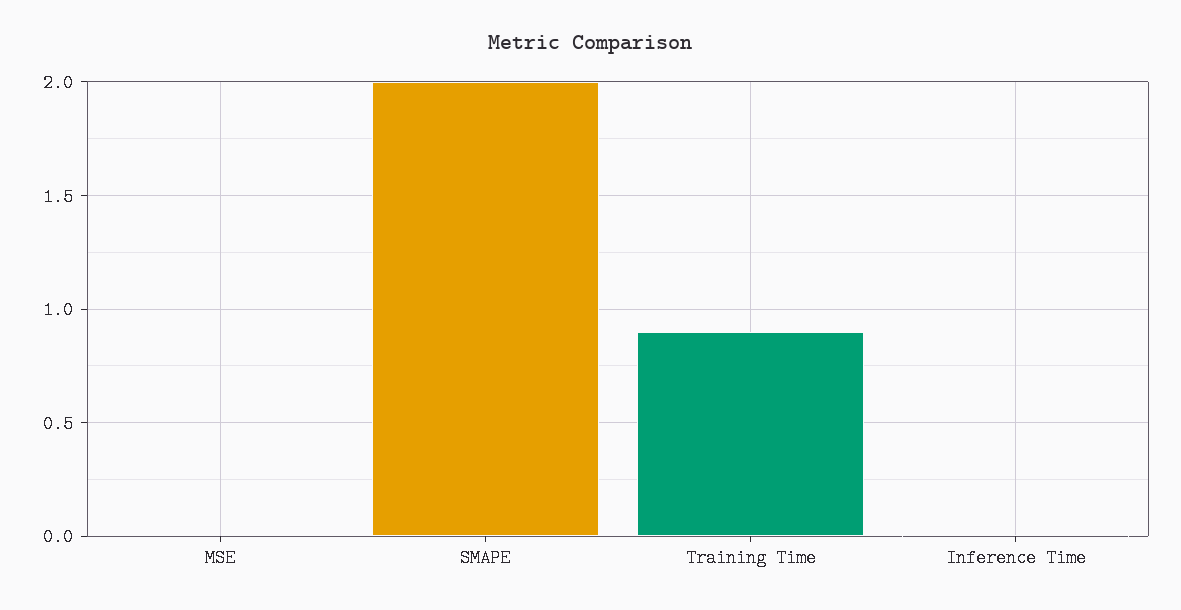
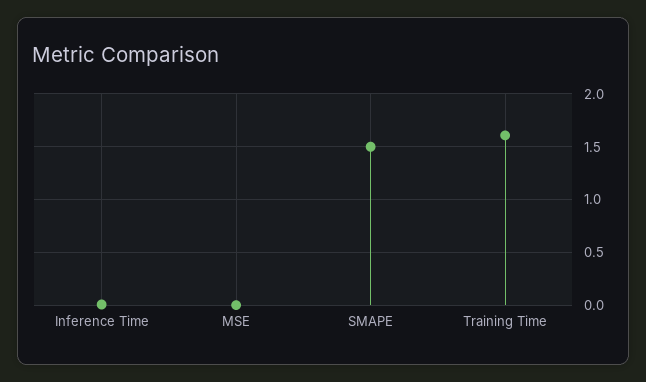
  {
    "MSE": 0,
-   "SMAPE": 2,
+   "SMAPE": 1.5,
-   "Training Time": 0.9,
+   "Training Time": 1.6,
    "Inference Time": 0
  }

